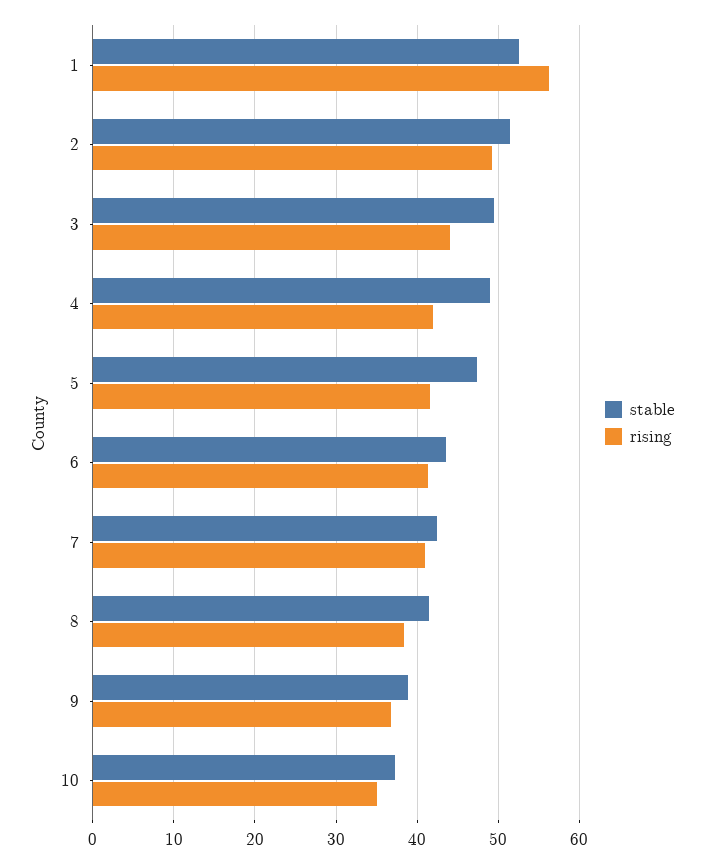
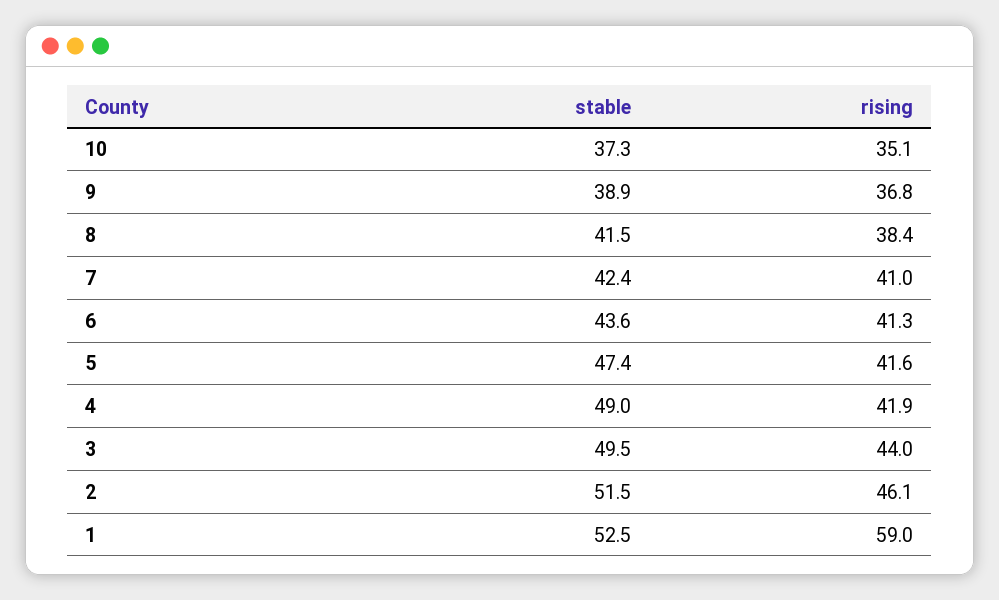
  {
    "stable": {
      "1": 52.5,
      "2": 51.5,
      "3": 49.5,
      "4": 49,
      "5": 47.4,
      "6": 43.6,
      "7": 42.4,
      "8": 41.5,
      "9": 38.9,
      "10": 37.3
    },
    "rising": {
-     "1": 56,
+     "1": 59,
-     "2": 49,
+     "2": 46.1,
      "3": 44,
      "4": 41.9,
      "5": 41.6,
      "6": 41.3,
      "7": 41,
      "8": 38.4,
      "9": 36.8,
      "10": 35.1
    }
  }

